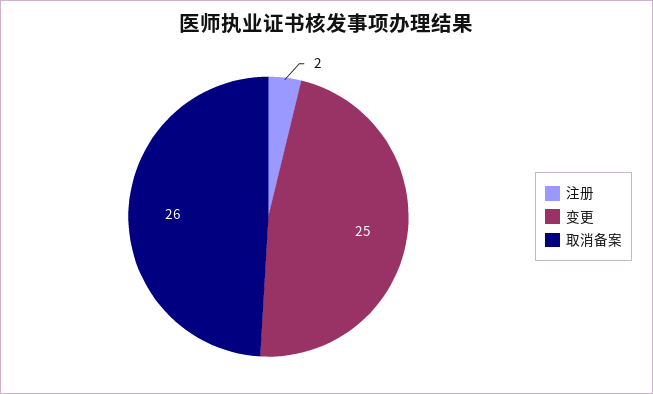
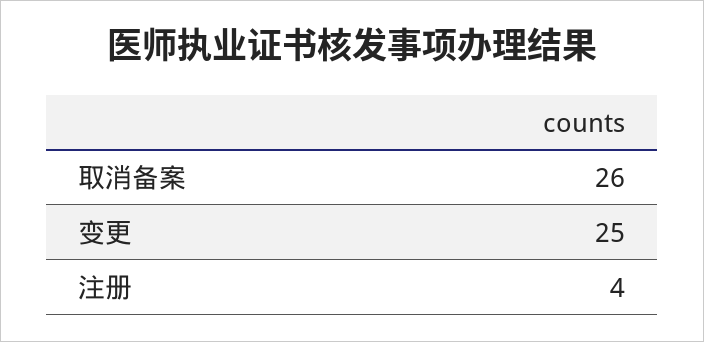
  {
-   "注册": 2,
+   "注册": 4,
    "变更": 25,
    "取消备案": 26
  }

